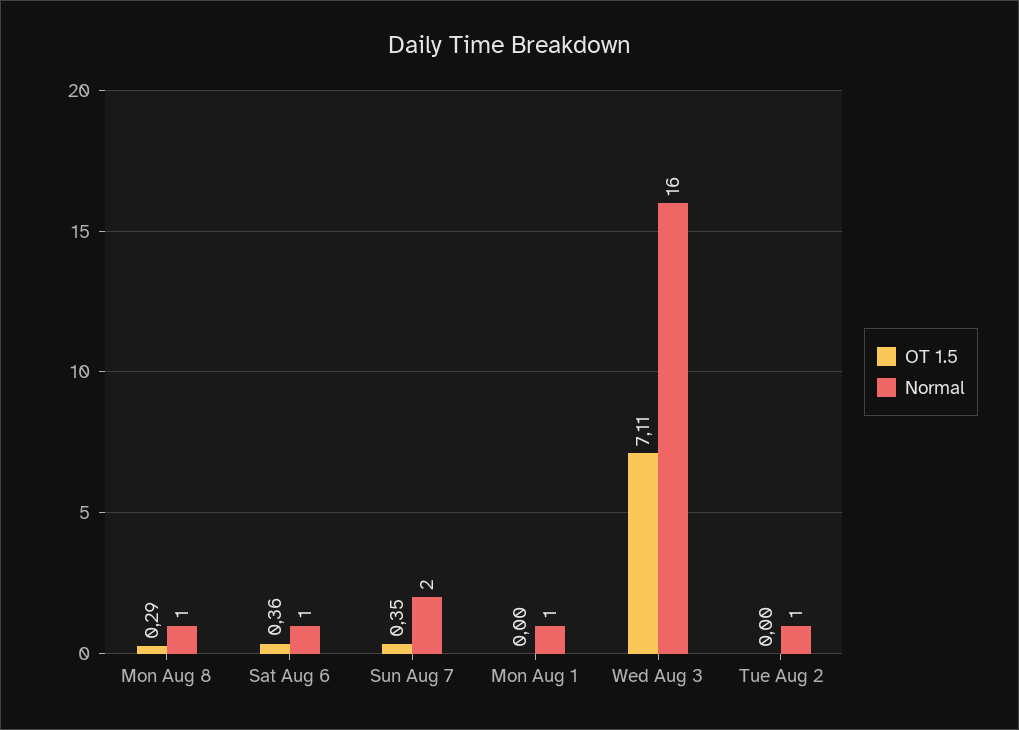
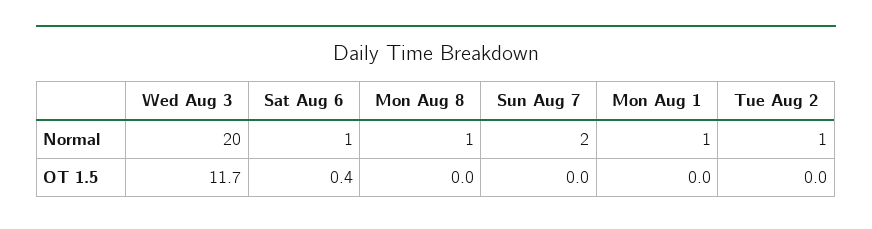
  {
    "OT 1.5": {
-     "Mon Aug 8": 0.29,
+     "Mon Aug 8": 0,
      "Sat Aug 6": 0.36,
-     "Sun Aug 7": 0.35,
+     "Sun Aug 7": 0,
      "Mon Aug 1": 0,
-     "Wed Aug 3": 7.11,
+     "Wed Aug 3": 11.7,
      "Tue Aug 2": 0
    },
    "Normal": {
      "Mon Aug 8": 1,
      "Sat Aug 6": 1,
      "Sun Aug 7": 2,
      "Mon Aug 1": 1,
-     "Wed Aug 3": 16,
+     "Wed Aug 3": 20,
      "Tue Aug 2": 1
    }
  }

